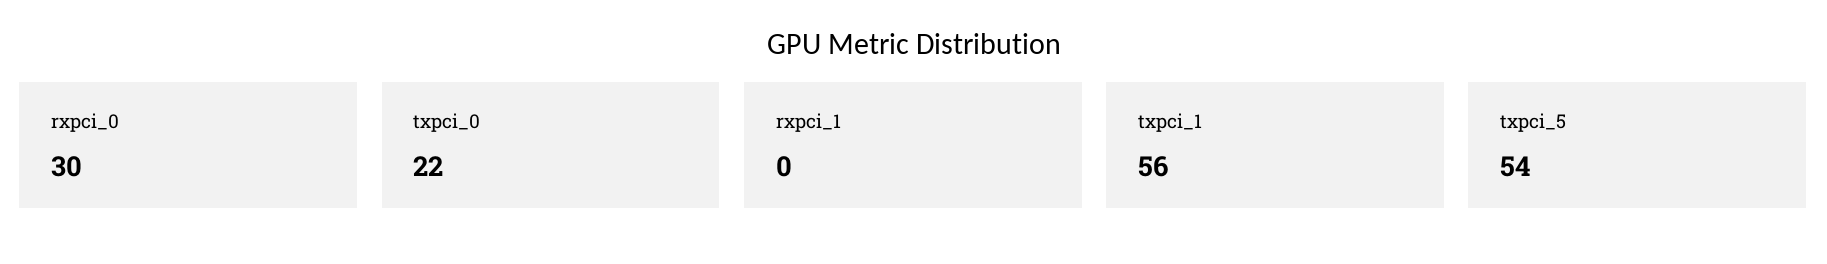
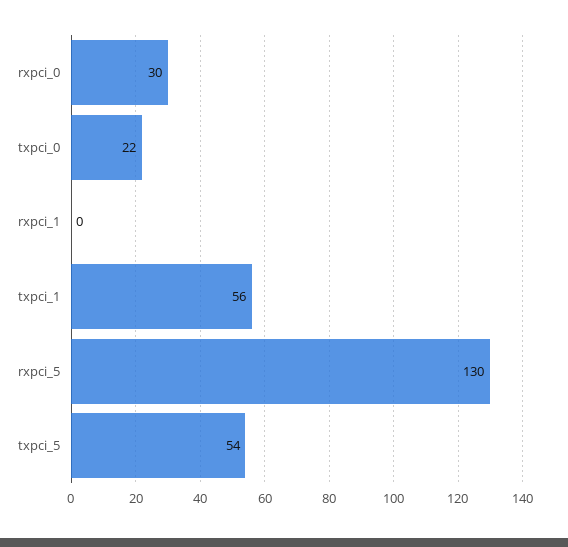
  {
    "rxpci_0": 30,
    "txpci_0": 22,
    "rxpci_1": 0,
    "txpci_1": 56,
-   "txpci_5": 54
+   "txpci_5": 54,
+   "rxpci_5": 130
  }

